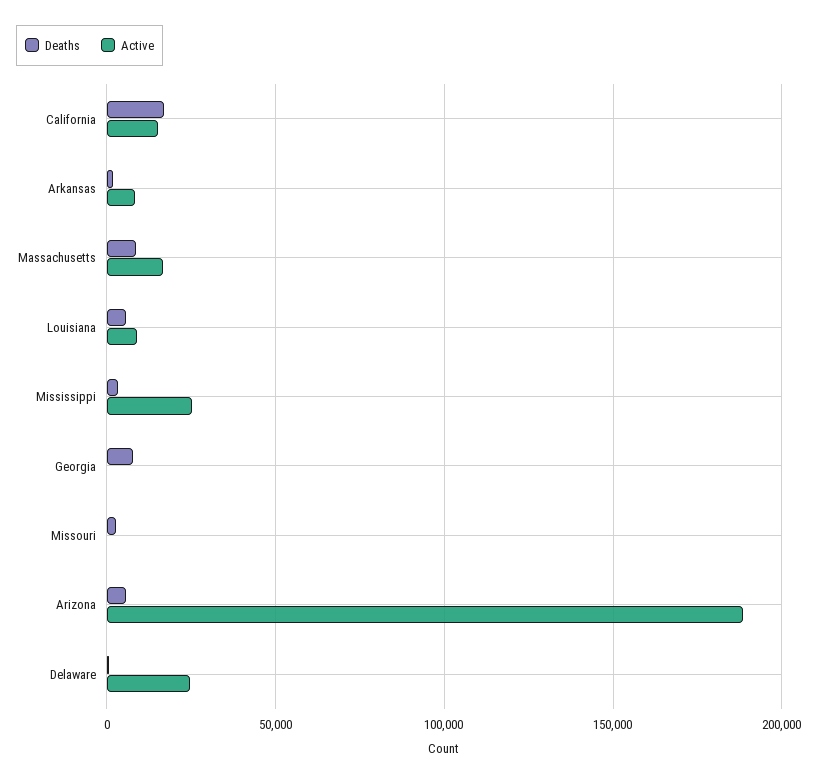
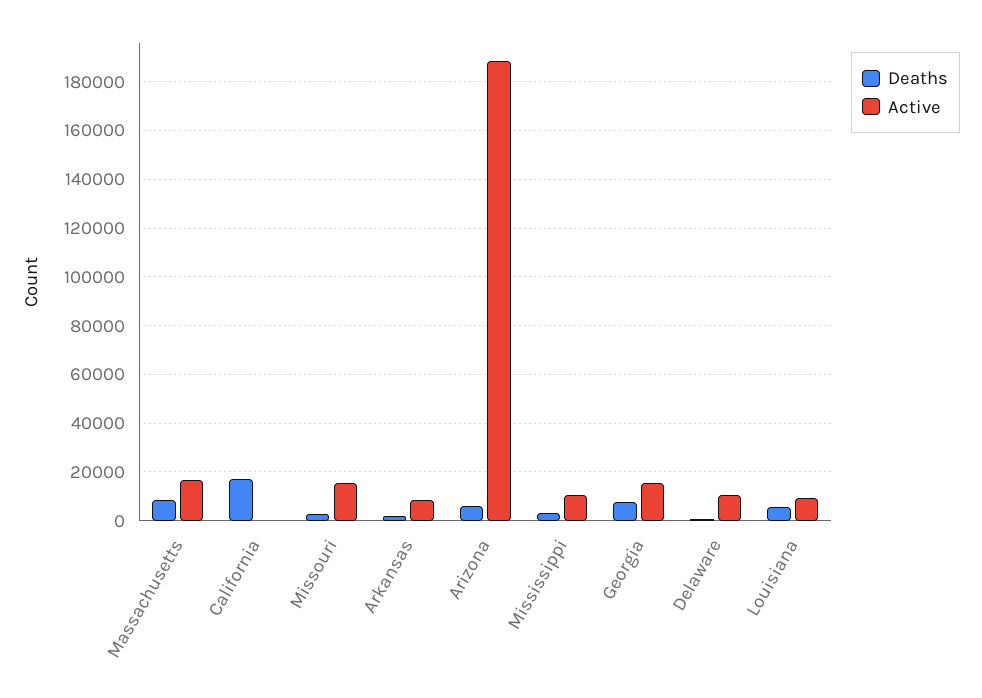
  {
    "Deaths": {
      "California": 17500,
      "Arkansas": 2500,
      "Massachusetts": 7500,
      "Louisiana": 5000,
      "Mississippi": 2500,
      "Georgia": 7500,
      "Missouri": 2500,
      "Arizona": 5000,
      "Delaware": 0
    },
    "Active": {
-     "California": 15000,
+     "California": 0,
      "Arkansas": 7500,
      "Massachusetts": 17500,
      "Louisiana": 10000,
-     "Mississippi": 25000,
+     "Mississippi": 10000,
-     "Georgia": 0,
+     "Georgia": 15000,
-     "Missouri": 0,
+     "Missouri": 15000,
      "Arizona": 187500,
-     "Delaware": 25000
+     "Delaware": 10000
    }
  }

